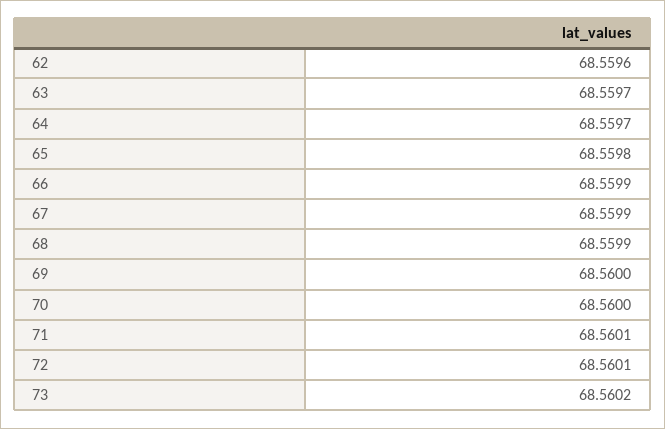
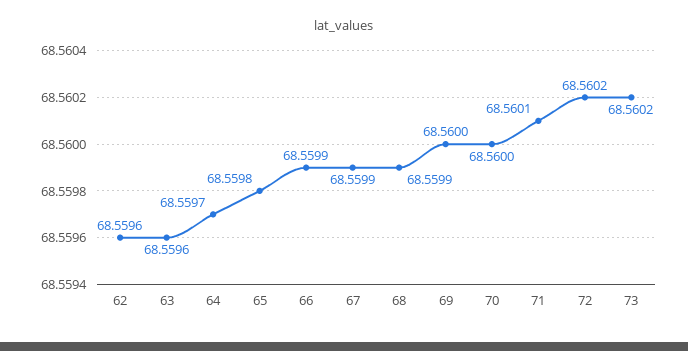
  {
    "62": 68.5596,
-   "63": 68.5597,
+   "63": 68.5596,
    "64": 68.5597,
    "65": 68.5598,
    "66": 68.5599,
    "67": 68.5599,
    "68": 68.5599,
    "69": 68.56,
    "70": 68.56,
    "71": 68.5601,
-   "72": 68.5601,
+   "72": 68.5602,
    "73": 68.5602
  }

